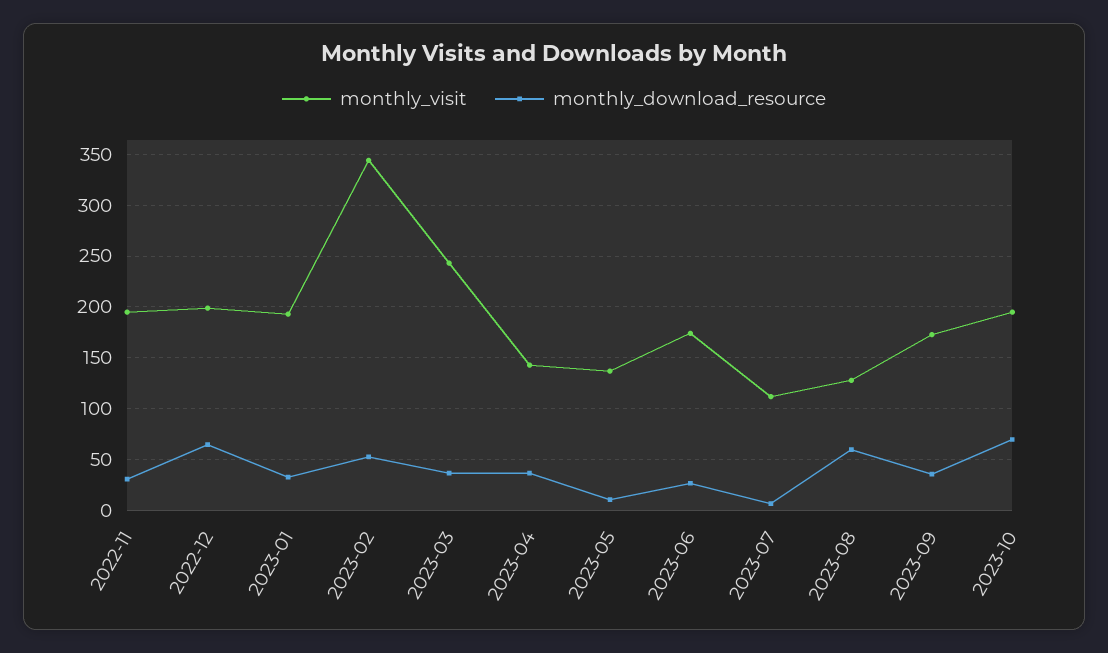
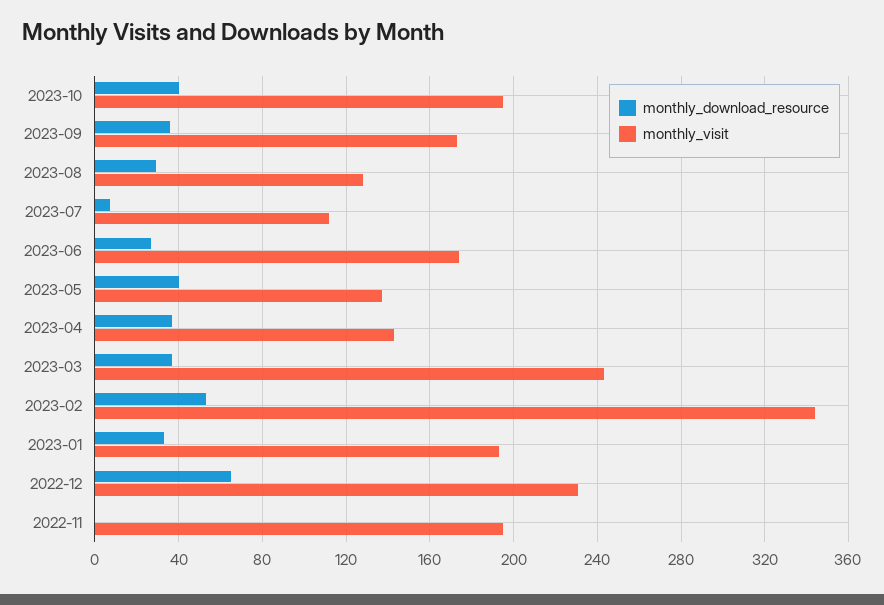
  {
    "monthly_visit": {
      "2022-11": 195,
-     "2022-12": 200,
+     "2022-12": 230,
      "2023-01": 195,
      "2023-02": 345,
      "2023-03": 245,
      "2023-04": 145,
      "2023-05": 135,
      "2023-06": 175,
      "2023-07": 110,
      "2023-08": 130,
      "2023-09": 175,
      "2023-10": 195
    },
    "monthly_download_resource": {
-     "2022-11": 30,
+     "2022-11": 0,
      "2022-12": 65,
      "2023-01": 35,
      "2023-02": 55,
      "2023-03": 35,
      "2023-04": 35,
-     "2023-05": 10,
+     "2023-05": 40,
      "2023-06": 25,
      "2023-07": 5,
-     "2023-08": 60,
+     "2023-08": 30,
      "2023-09": 35,
-     "2023-10": 70
+     "2023-10": 40
    }
  }

